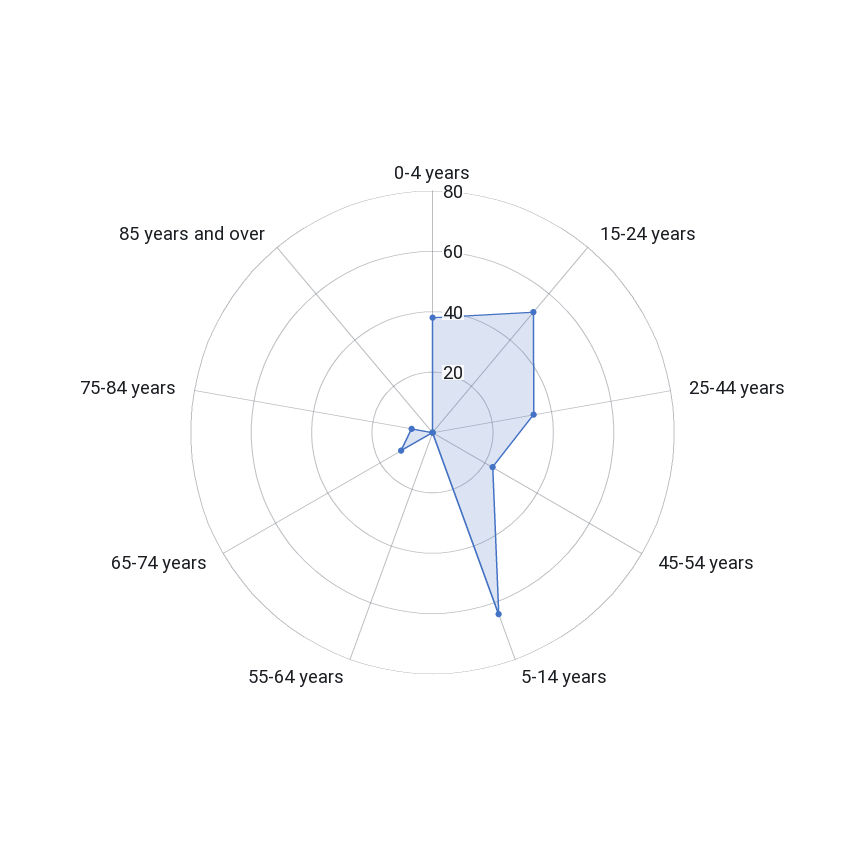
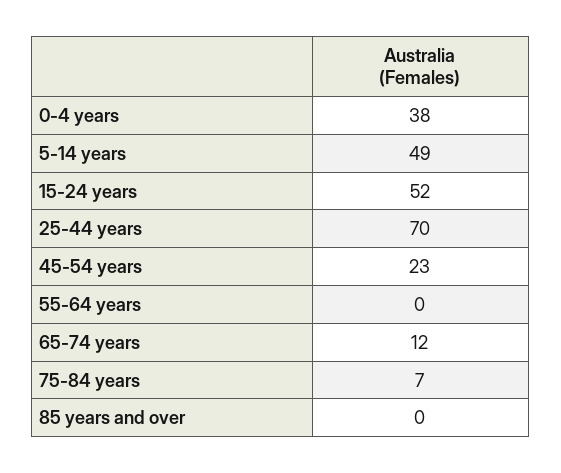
  {
    "0-4 years": 38,
    "15-24 years": 52,
-   "25-44 years": 35,
+   "25-44 years": 70,
    "45-54 years": 23,
-   "5-14 years": 65,
+   "5-14 years": 49,
    "55-64 years": 0,
    "65-74 years": 12,
    "75-84 years": 7,
    "85 years and over": 0
  }

